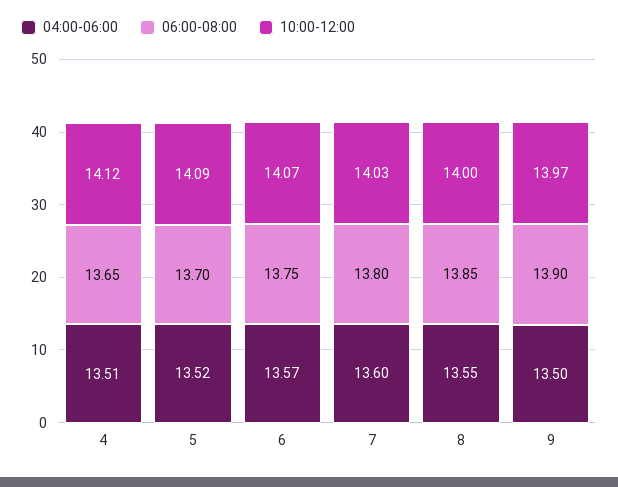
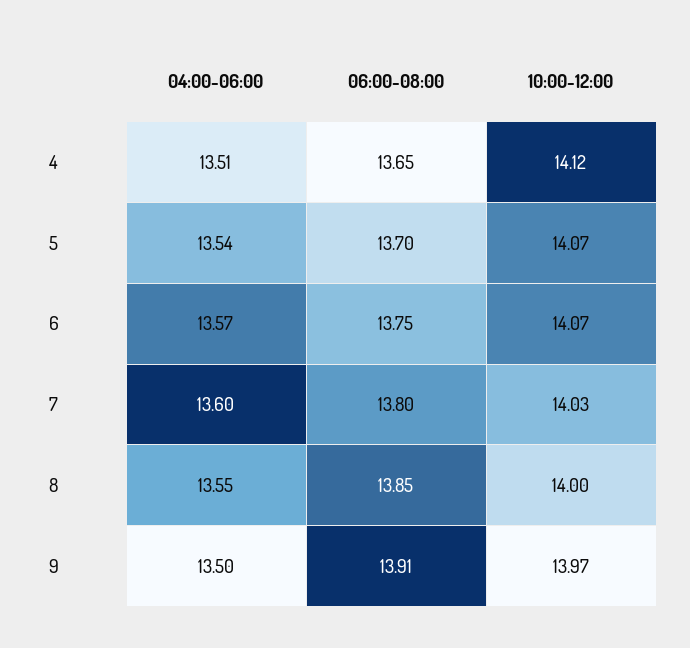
  {
    "04:00-06:00": {
      "4": 13.51,
-     "5": 13.52,
+     "5": 13.54,
      "6": 13.57,
      "7": 13.6,
      "8": 13.55,
      "9": 13.5
    },
    "06:00-08:00": {
      "4": 13.65,
      "5": 13.7,
      "6": 13.75,
      "7": 13.8,
      "8": 13.85,
-     "9": 13.9
+     "9": 13.91
    },
    "10:00-12:00": {
      "4": 14.12,
-     "5": 14.09,
+     "5": 14.07,
      "6": 14.07,
      "7": 14.03,
      "8": 14,
      "9": 13.97
    }
  }

